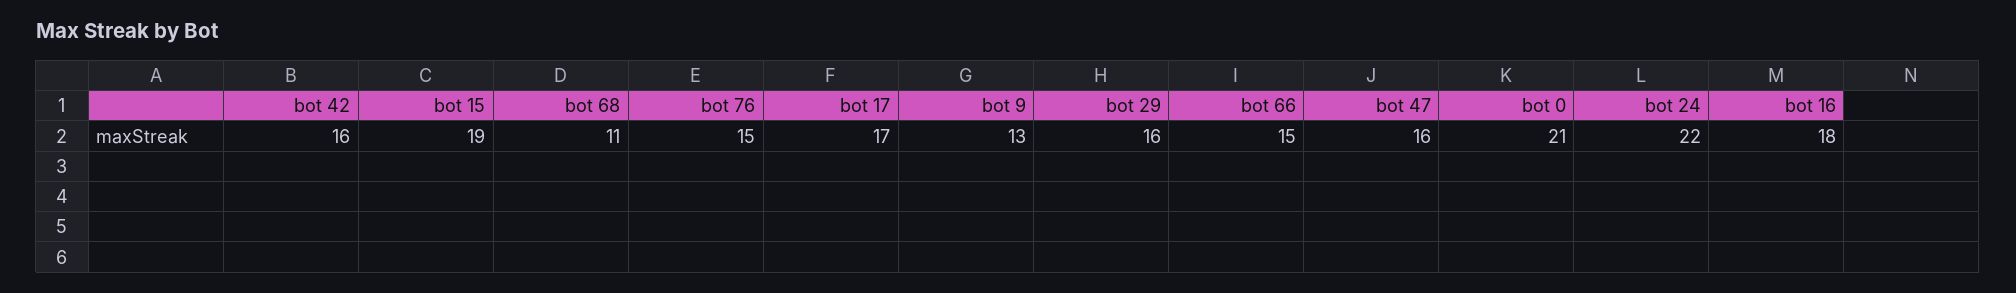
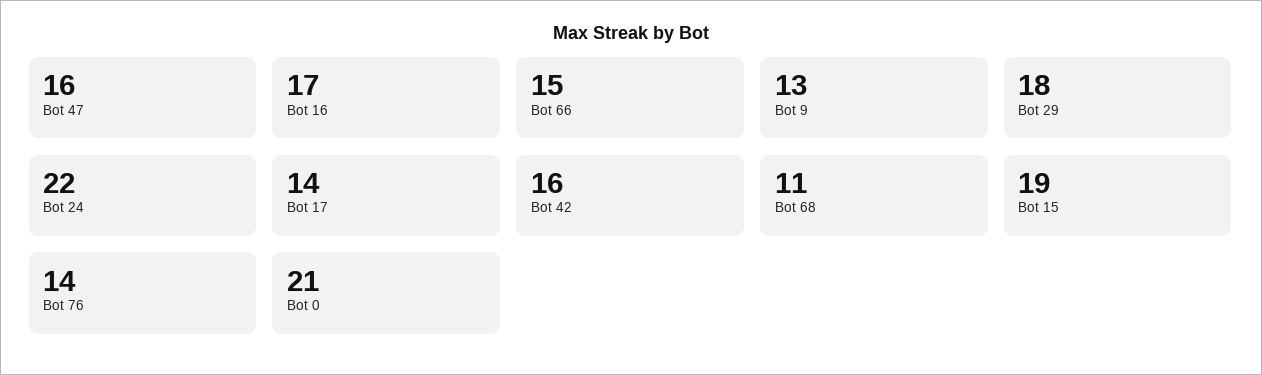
  {
    "bot 42": 16,
    "bot 15": 19,
    "bot 68": 11,
-   "bot 76": 15,
+   "bot 76": 14,
-   "bot 17": 17,
+   "bot 17": 14,
    "bot 9": 13,
-   "bot 29": 16,
+   "bot 29": 18,
    "bot 66": 15,
    "bot 47": 16,
    "bot 0": 21,
    "bot 24": 22,
-   "bot 16": 18
+   "bot 16": 17
  }

